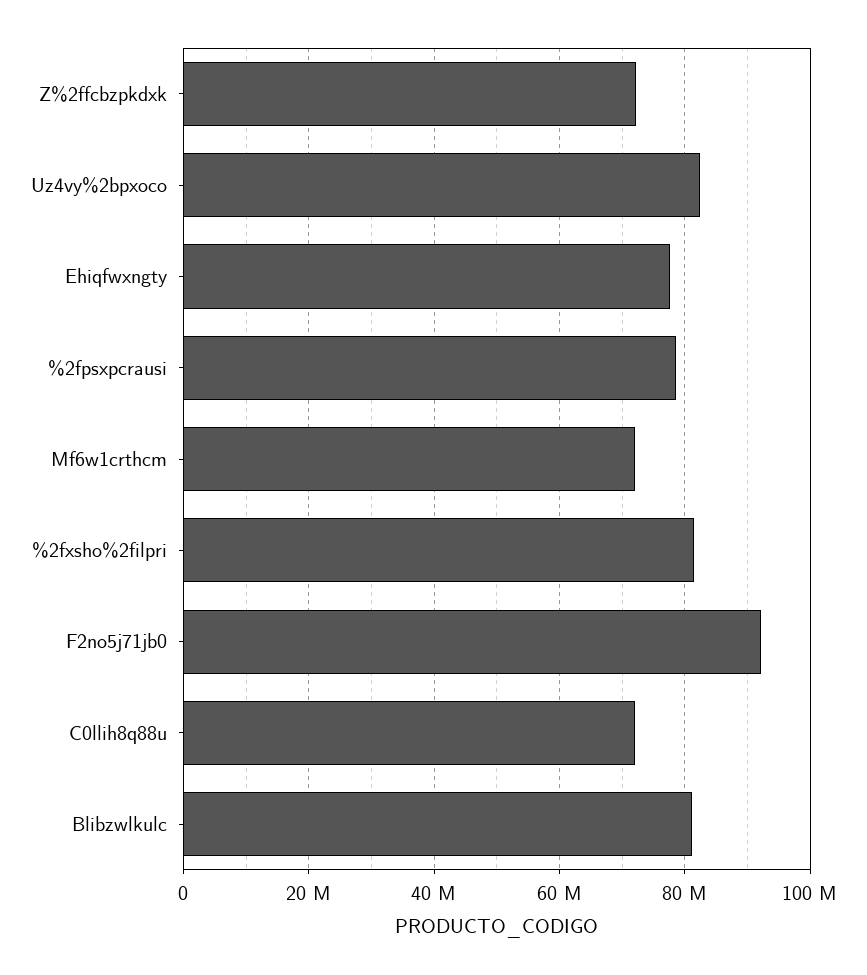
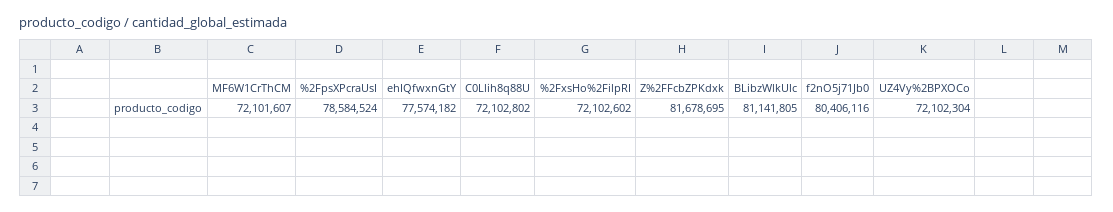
  {
-   "Z%2ffcbzpkdxk": 72000000,
+   "Z%2ffcbzpkdxk": 81678695,
-   "Uz4vy%2bpxoco": 82000000,
+   "Uz4vy%2bpxoco": 72102304,
    "Ehiqfwxngty": 77574182,
    "%2fpsxpcrausi": 78584524,
    "Mf6w1crthcm": 72101607,
-   "%2fxsho%2filpri": 82000000,
+   "%2fxsho%2filpri": 72102602,
-   "F2no5j71jb0": 92000000,
+   "F2no5j71jb0": 80406116,
    "C0llih8q88u": 72102802,
    "Blibzwlkulc": 81141805
  }

